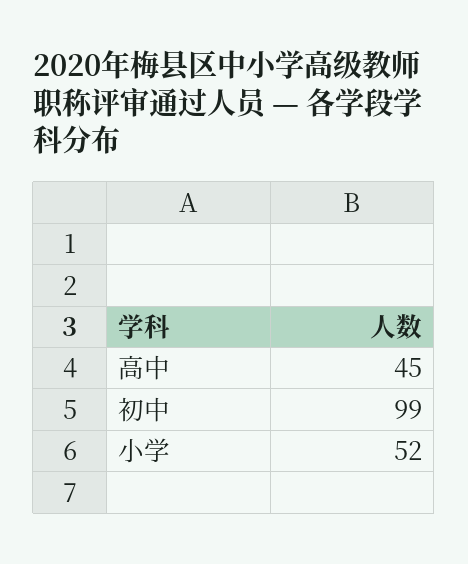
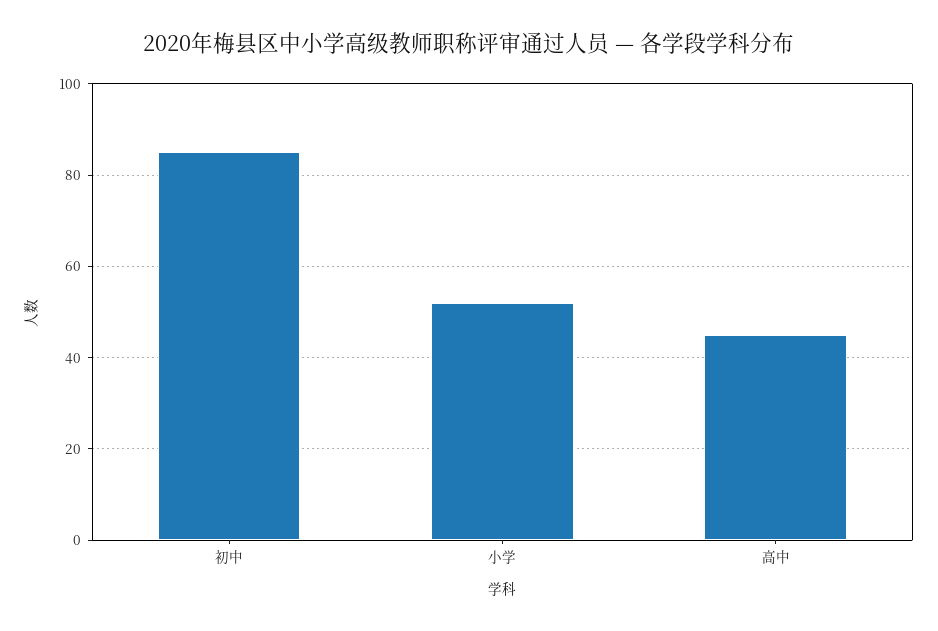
  {
    "高中": 45,
-   "初中": 99,
+   "初中": 85,
    "小学": 52
  }

